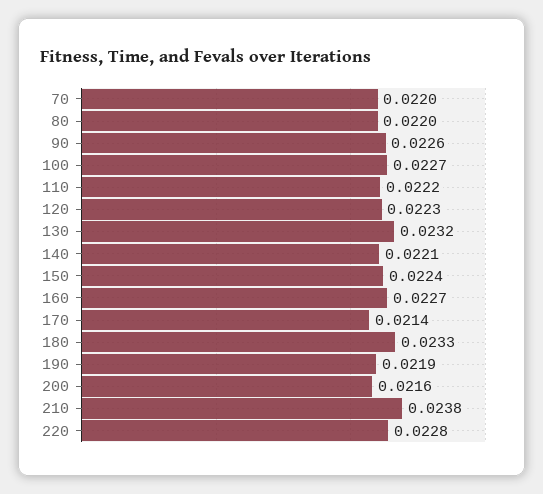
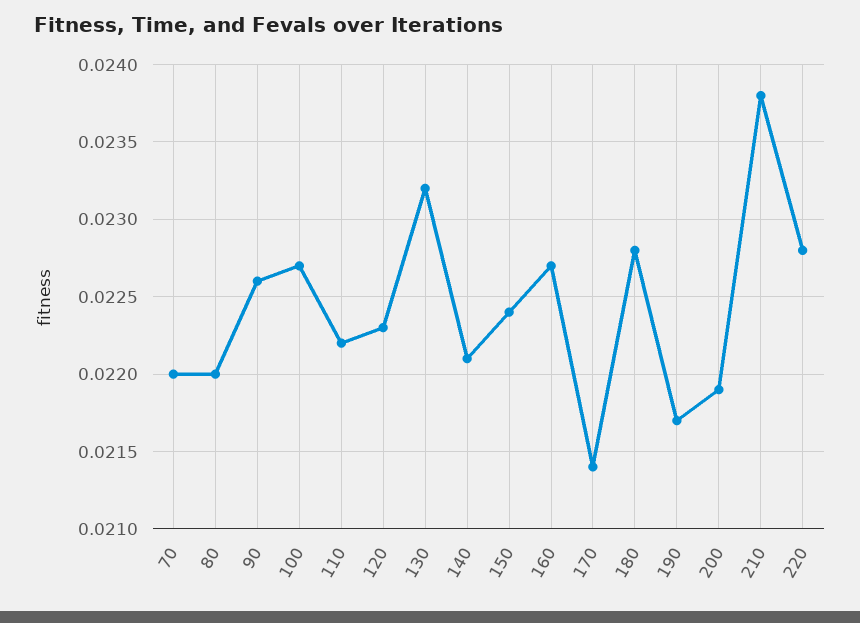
  {
    "70": 0.022,
    "80": 0.022,
    "90": 0.0226,
    "100": 0.0227,
    "110": 0.0222,
    "120": 0.0223,
    "130": 0.0232,
    "140": 0.0221,
    "150": 0.0224,
    "160": 0.0227,
    "170": 0.0214,
-   "180": 0.0233,
+   "180": 0.0228,
-   "190": 0.0219,
+   "190": 0.0217,
-   "200": 0.0216,
+   "200": 0.0219,
    "210": 0.0238,
    "220": 0.0228
  }

